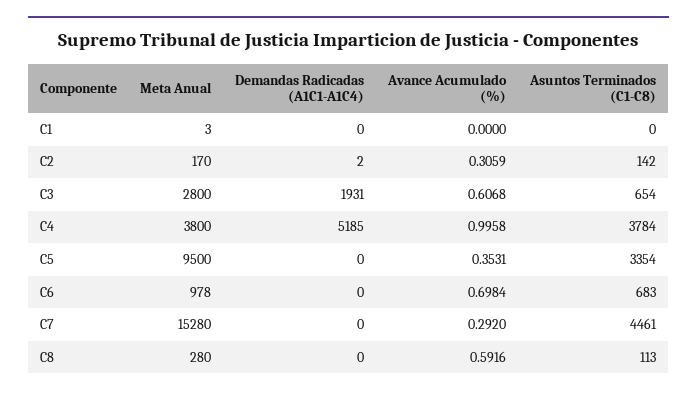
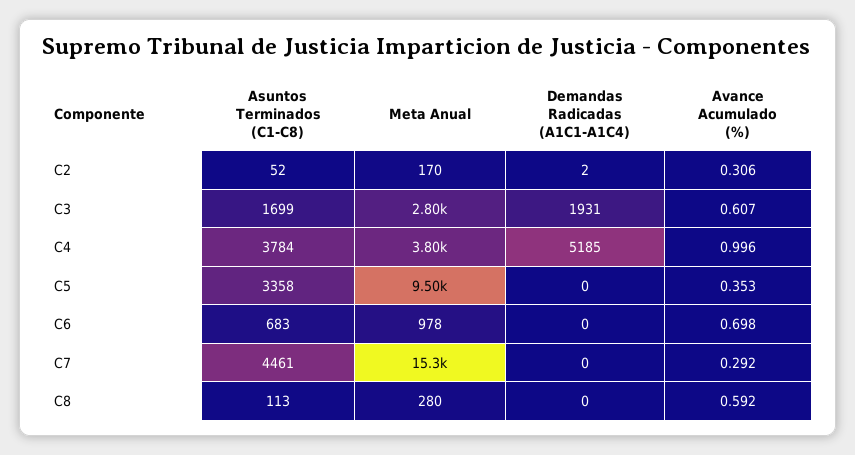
  {
    "Meta Anual": {
-     "C1": 3,
      "C2": 170,
      "C3": 2800,
      "C4": 3800,
      "C5": 9500,
      "C6": 978,
      "C7": 15280,
      "C8": 280
    },
    "Demandas Radicadas (A1C1-A1C4)": {
-     "C1": 0,
      "C2": 2,
      "C3": 1931,
      "C4": 5185,
      "C5": 0,
      "C6": 0,
      "C7": 0,
      "C8": 0
    },
    "Avance Acumulado (%)": {
-     "C1": 0,
      "C2": 0.3059,
      "C3": 0.6068,
      "C4": 0.9958,
      "C5": 0.3531,
      "C6": 0.6984,
      "C7": 0.292,
      "C8": 0.5916
    },
    "Asuntos Terminados (C1-C8)": {
-     "C1": 0,
-     "C2": 142,
+     "C2": 52,
-     "C3": 654,
+     "C3": 1699,
      "C4": 3784,
-     "C5": 3354,
+     "C5": 3358,
      "C6": 683,
      "C7": 4461,
      "C8": 113
    }
  }

